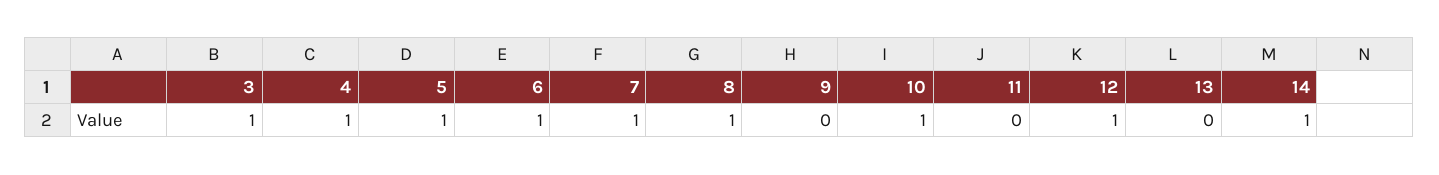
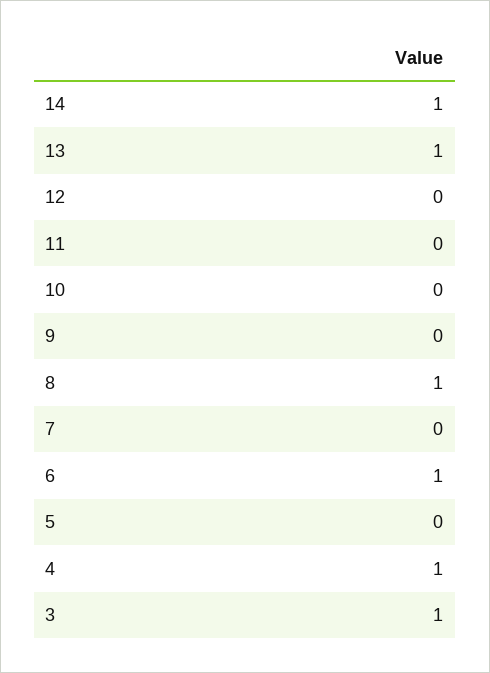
  {
    "3": 1,
    "4": 1,
-   "5": 1,
+   "5": 0,
    "6": 1,
-   "7": 1,
+   "7": 0,
    "8": 1,
    "9": 0,
-   "10": 1,
+   "10": 0,
    "11": 0,
-   "12": 1,
+   "12": 0,
-   "13": 0,
+   "13": 1,
    "14": 1
  }

